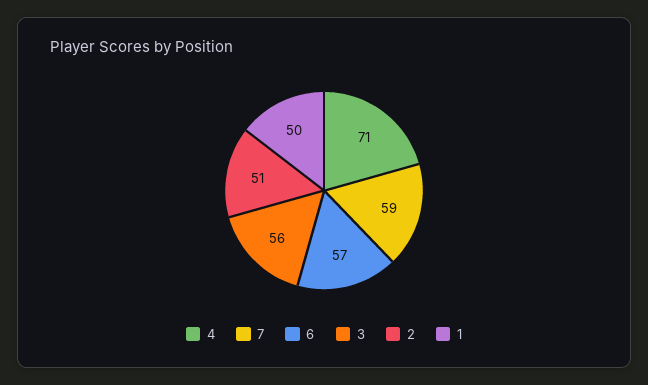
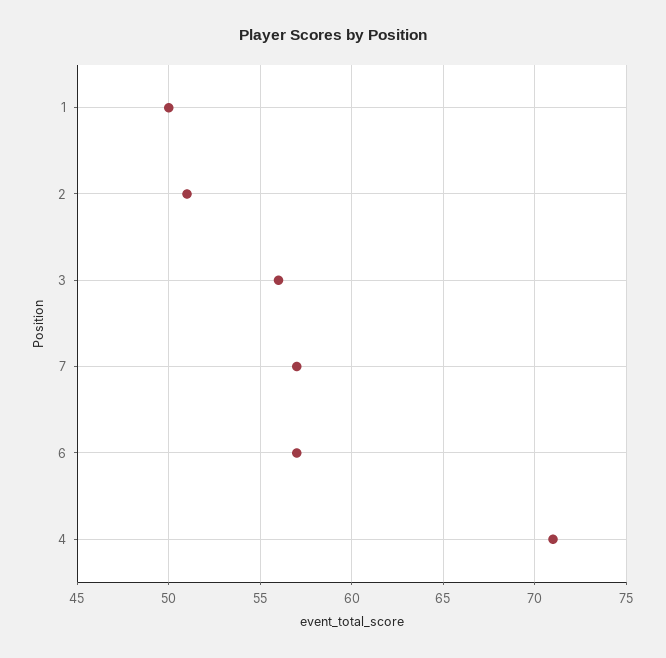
  {
    "4": 71,
-   "7": 59,
+   "7": 57,
    "6": 57,
    "3": 56,
    "2": 51,
    "1": 50
  }

